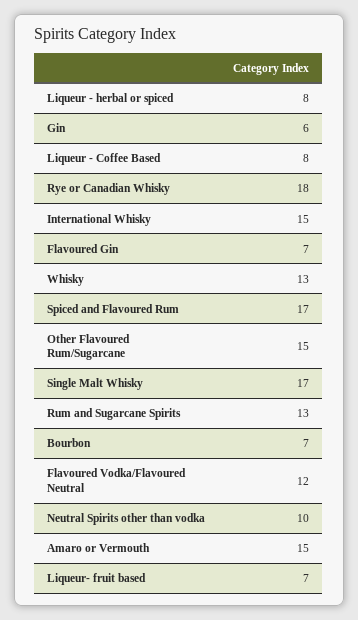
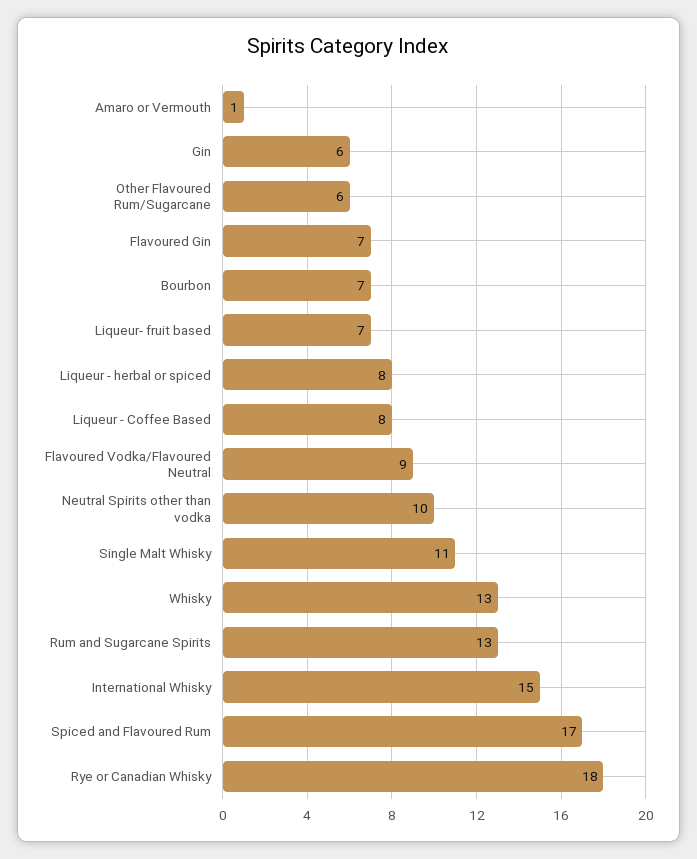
  {
    "Liqueur - herbal or spiced": 8,
    "Gin": 6,
    "Liqueur - Coffee Based": 8,
    "Rye or Canadian Whisky": 18,
    "International Whisky": 15,
    "Flavoured Gin": 7,
    "Whisky": 13,
    "Spiced and Flavoured Rum": 17,
-   "Other Flavoured Rum/Sugarcane": 15,
+   "Other Flavoured Rum/Sugarcane": 6,
-   "Single Malt Whisky": 17,
+   "Single Malt Whisky": 11,
    "Rum and Sugarcane Spirits": 13,
    "Bourbon": 7,
-   "Flavoured Vodka/Flavoured Neutral": 12,
+   "Flavoured Vodka/Flavoured Neutral": 9,
    "Neutral Spirits other than vodka": 10,
-   "Amaro or Vermouth": 15,
+   "Amaro or Vermouth": 1,
    "Liqueur- fruit based": 7
  }

